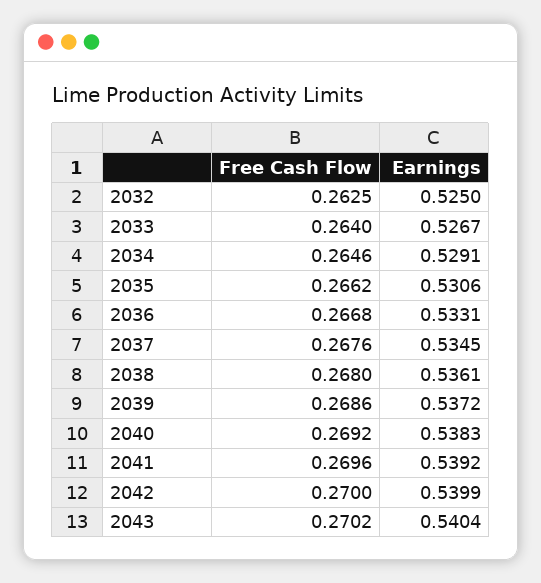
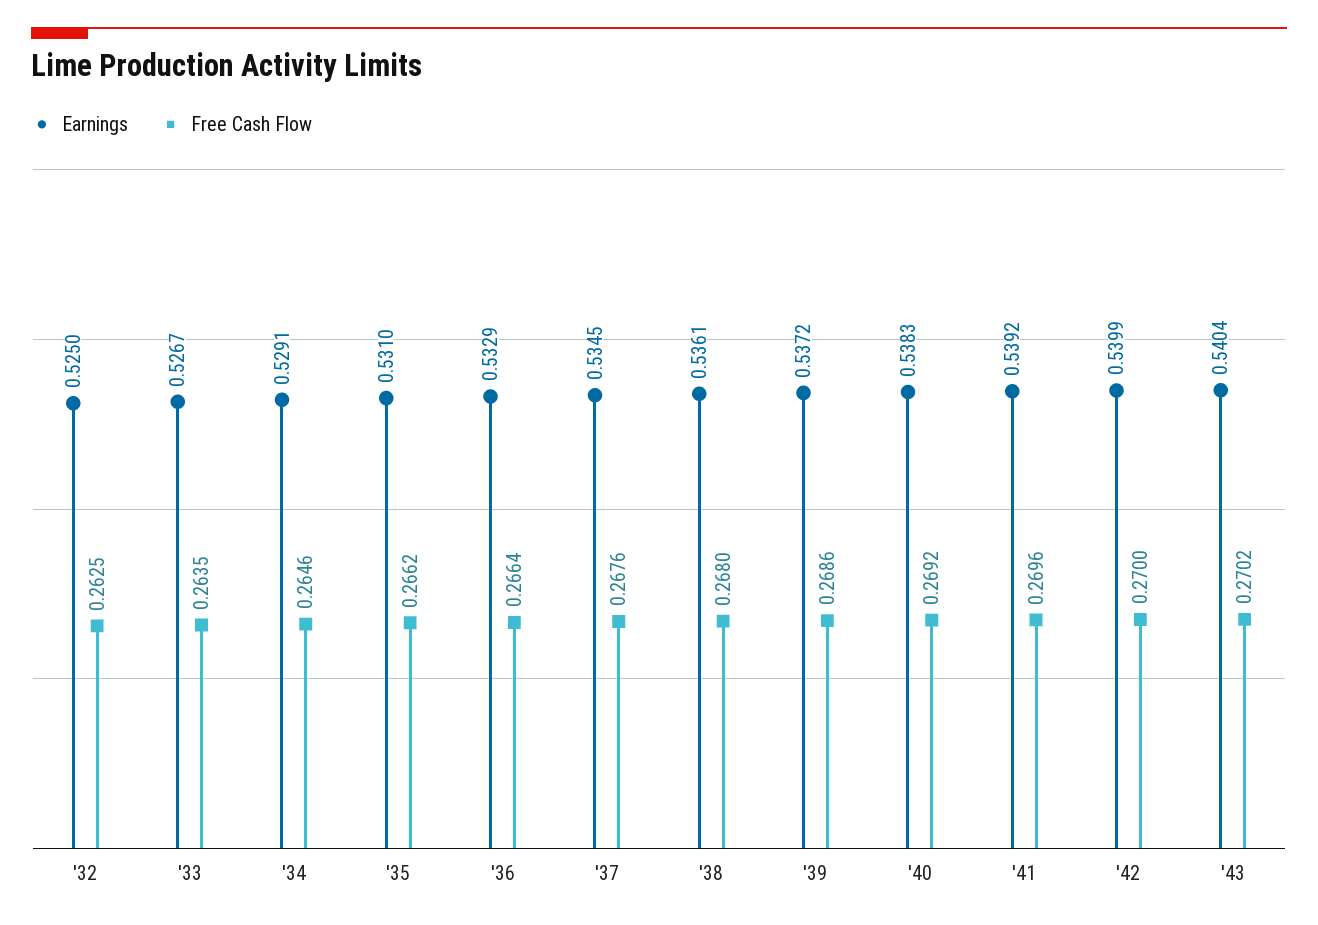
  {
    "Free Cash Flow": {
      "2032": 0.2625,
-     "2033": 0.264,
+     "2033": 0.2635,
      "2034": 0.2646,
      "2035": 0.2662,
-     "2036": 0.2668,
+     "2036": 0.2664,
      "2037": 0.2676,
      "2038": 0.268,
      "2039": 0.2686,
      "2040": 0.2692,
      "2041": 0.2696,
      "2042": 0.27,
      "2043": 0.2702
    },
    "Earnings": {
      "2032": 0.525,
      "2033": 0.5267,
      "2034": 0.5291,
-     "2035": 0.5306,
+     "2035": 0.531,
-     "2036": 0.5331,
+     "2036": 0.5329,
      "2037": 0.5345,
      "2038": 0.5361,
      "2039": 0.5372,
      "2040": 0.5383,
      "2041": 0.5392,
      "2042": 0.5399,
      "2043": 0.5404
    }
  }

